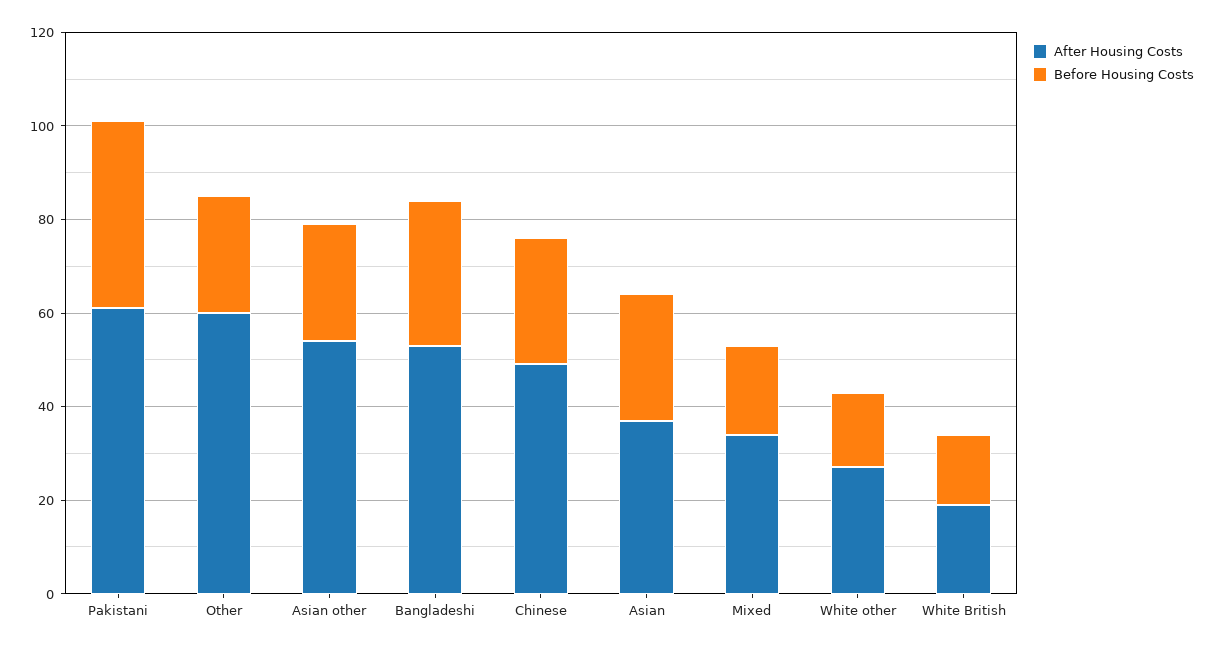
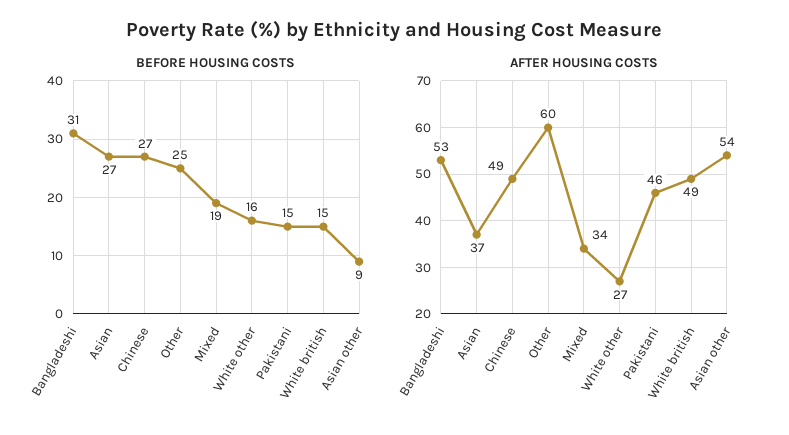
  {
    "After Housing Costs": {
-     "Pakistani": 60,
+     "Pakistani": 46,
      "Other": 60,
      "Asian other": 54,
      "Bangladeshi": 53,
      "Chinese": 49,
      "Asian": 37,
      "Mixed": 34,
      "White other": 27,
-     "White British": 20
+     "White British": 49
    },
    "Before Housing Costs": {
-     "Pakistani": 40,
+     "Pakistani": 15,
      "Other": 25,
-     "Asian other": 25,
+     "Asian other": 9,
      "Bangladeshi": 31,
      "Chinese": 27,
      "Asian": 27,
      "Mixed": 19,
      "White other": 16,
      "White British": 15
    }
  }

